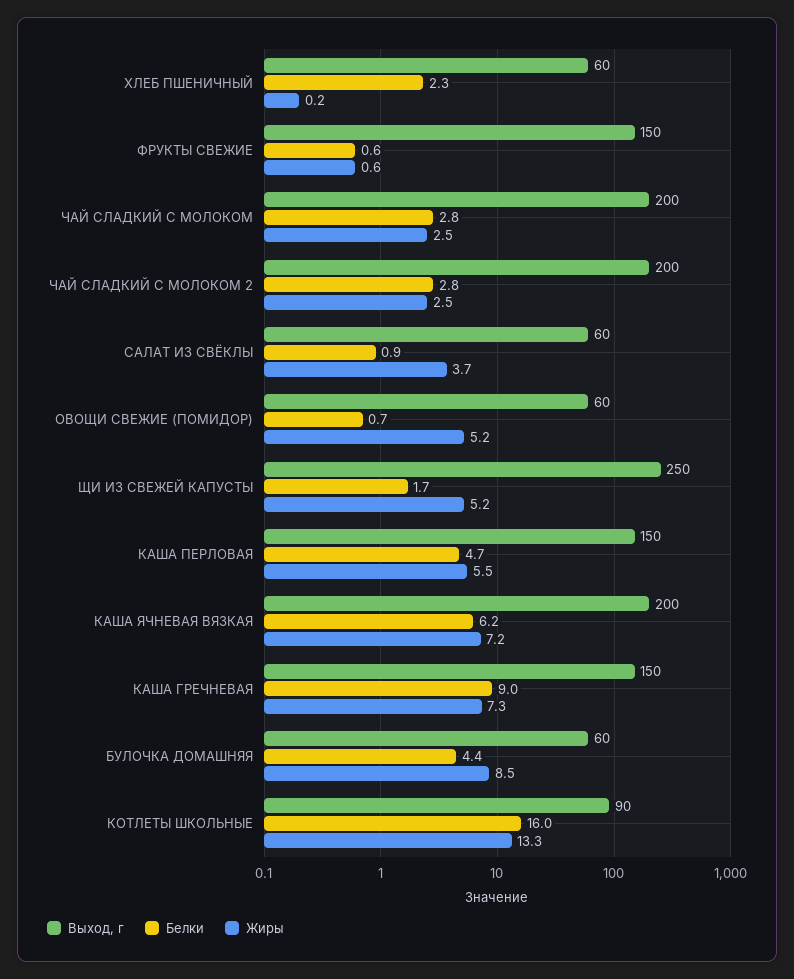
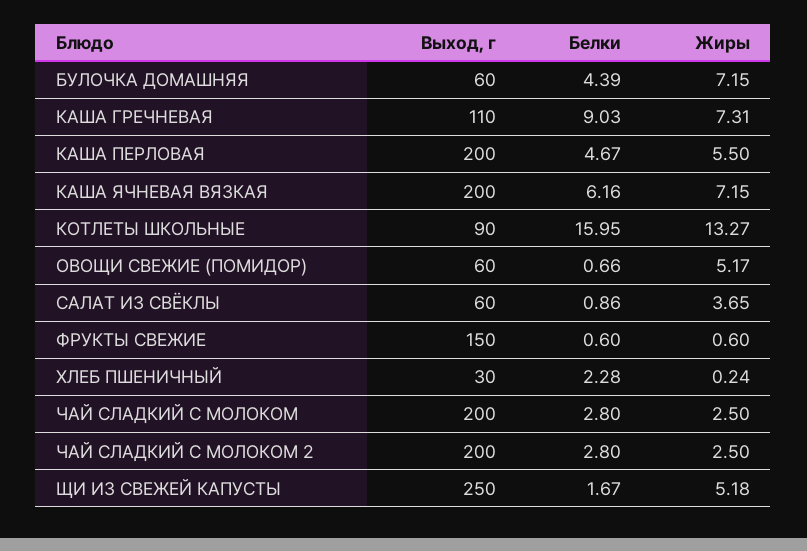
  {
    "Выход, г": {
-     "ХЛЕБ ПШЕНИЧНЫЙ": 60,
+     "ХЛЕБ ПШЕНИЧНЫЙ": 30,
      "ФРУКТЫ СВЕЖИЕ": 150,
      "ЧАЙ СЛАДКИЙ С МОЛОКОМ": 200,
      "ЧАЙ СЛАДКИЙ С МОЛОКОМ 2": 200,
      "САЛАТ ИЗ СВЁКЛЫ": 60,
      "ОВОЩИ СВЕЖИЕ (ПОМИДОР)": 60,
      "ЩИ ИЗ СВЕЖЕЙ КАПУСТЫ": 250,
-     "КАША ПЕРЛОВАЯ": 150,
+     "КАША ПЕРЛОВАЯ": 200,
      "КАША ЯЧНЕВАЯ ВЯЗКАЯ": 200,
-     "КАША ГРЕЧНЕВАЯ": 150,
+     "КАША ГРЕЧНЕВАЯ": 110,
      "БУЛОЧКА ДОМАШНЯЯ": 60,
      "КОТЛЕТЫ ШКОЛЬНЫЕ": 90
    },
    "Белки": {
      "ХЛЕБ ПШЕНИЧНЫЙ": 2.28,
      "ФРУКТЫ СВЕЖИЕ": 0.6,
      "ЧАЙ СЛАДКИЙ С МОЛОКОМ": 2.8,
      "ЧАЙ СЛАДКИЙ С МОЛОКОМ 2": 2.8,
      "САЛАТ ИЗ СВЁКЛЫ": 0.86,
      "ОВОЩИ СВЕЖИЕ (ПОМИДОР)": 0.66,
      "ЩИ ИЗ СВЕЖЕЙ КАПУСТЫ": 1.67,
      "КАША ПЕРЛОВАЯ": 4.67,
      "КАША ЯЧНЕВАЯ ВЯЗКАЯ": 6.16,
      "КАША ГРЕЧНЕВАЯ": 9.03,
      "БУЛОЧКА ДОМАШНЯЯ": 4.39,
      "КОТЛЕТЫ ШКОЛЬНЫЕ": 15.95
    },
    "Жиры": {
      "ХЛЕБ ПШЕНИЧНЫЙ": 0.24,
      "ФРУКТЫ СВЕЖИЕ": 0.6,
      "ЧАЙ СЛАДКИЙ С МОЛОКОМ": 2.5,
      "ЧАЙ СЛАДКИЙ С МОЛОКОМ 2": 2.5,
      "САЛАТ ИЗ СВЁКЛЫ": 3.65,
      "ОВОЩИ СВЕЖИЕ (ПОМИДОР)": 5.17,
      "ЩИ ИЗ СВЕЖЕЙ КАПУСТЫ": 5.18,
      "КАША ПЕРЛОВАЯ": 5.5,
      "КАША ЯЧНЕВАЯ ВЯЗКАЯ": 7.15,
      "КАША ГРЕЧНЕВАЯ": 7.31,
-     "БУЛОЧКА ДОМАШНЯЯ": 8.5,
+     "БУЛОЧКА ДОМАШНЯЯ": 7.15,
      "КОТЛЕТЫ ШКОЛЬНЫЕ": 13.27
    }
  }

